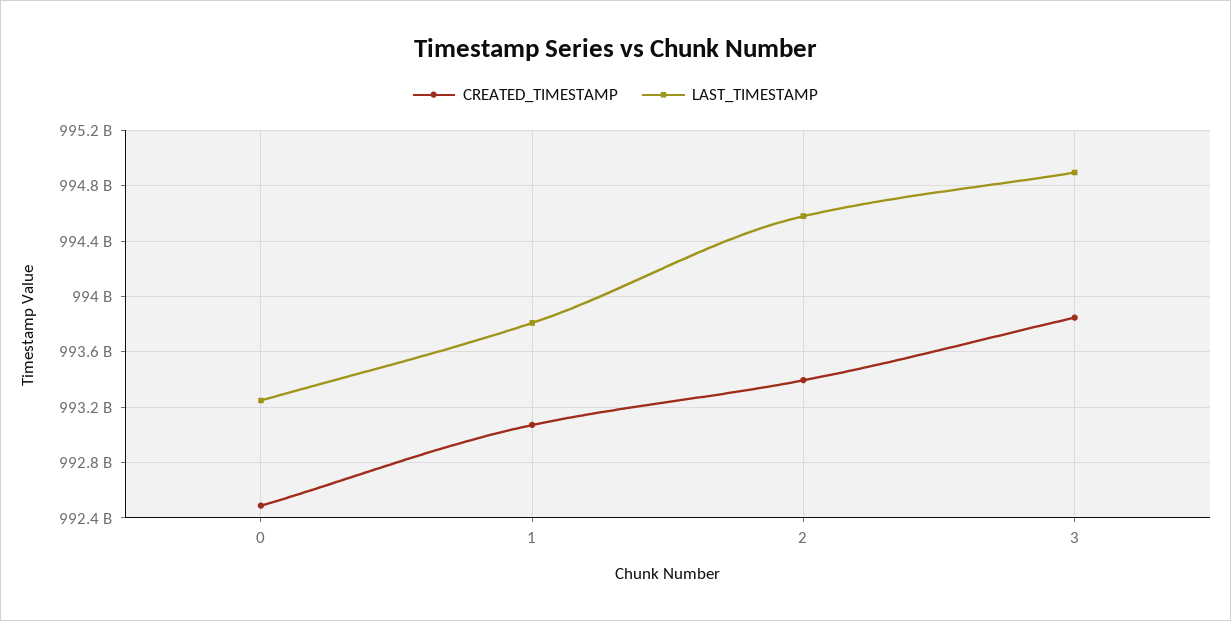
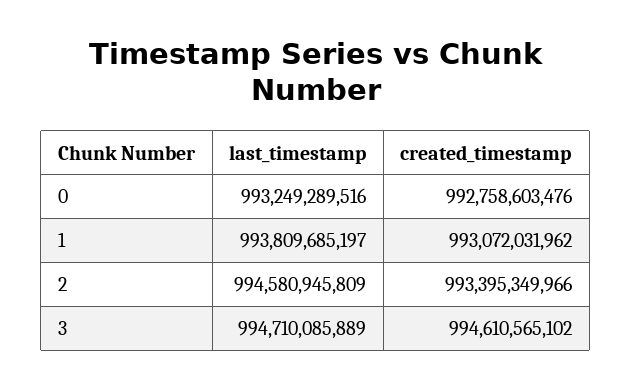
  {
    "CREATED_TIMESTAMP": {
-     "0": 992500000000,
+     "0": 992758603476,
      "1": 993072031962,
      "2": 993395349966,
-     "3": 993850000000
+     "3": 994610565102
    },
    "LAST_TIMESTAMP": {
      "0": 993249289516,
      "1": 993809685197,
      "2": 994580945809,
-     "3": 994900000000
+     "3": 994710085889
    }
  }

